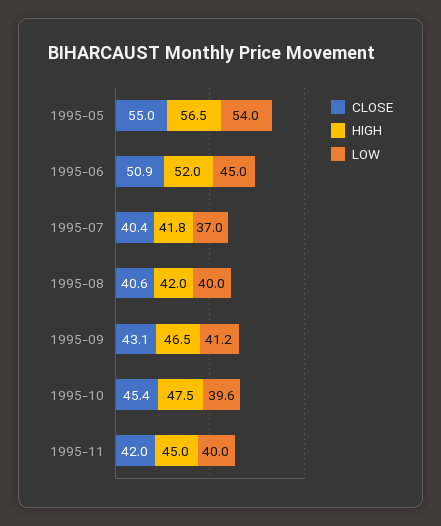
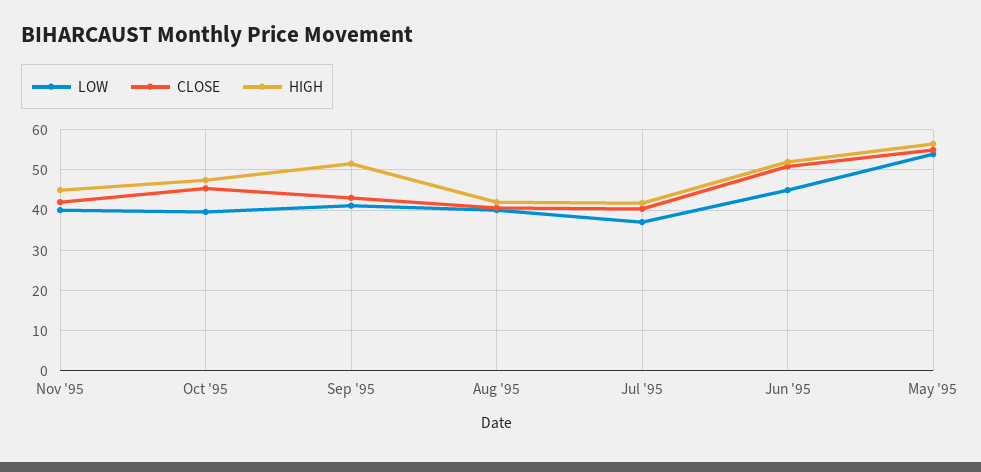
  {
    "CLOSE": {
      "1995-05": 55,
      "1995-06": 50.9,
      "1995-07": 40.4,
      "1995-08": 40.6,
      "1995-09": 43.1,
      "1995-10": 45.4,
      "1995-11": 42
    },
    "HIGH": {
      "1995-05": 56.5,
      "1995-06": 52,
      "1995-07": 41.8,
      "1995-08": 42,
-     "1995-09": 46.5,
+     "1995-09": 52,
      "1995-10": 47.5,
      "1995-11": 45
    },
    "LOW": {
      "1995-05": 54,
      "1995-06": 45,
      "1995-07": 37,
      "1995-08": 40,
      "1995-09": 41.2,
      "1995-10": 39.6,
      "1995-11": 40
    }
  }

